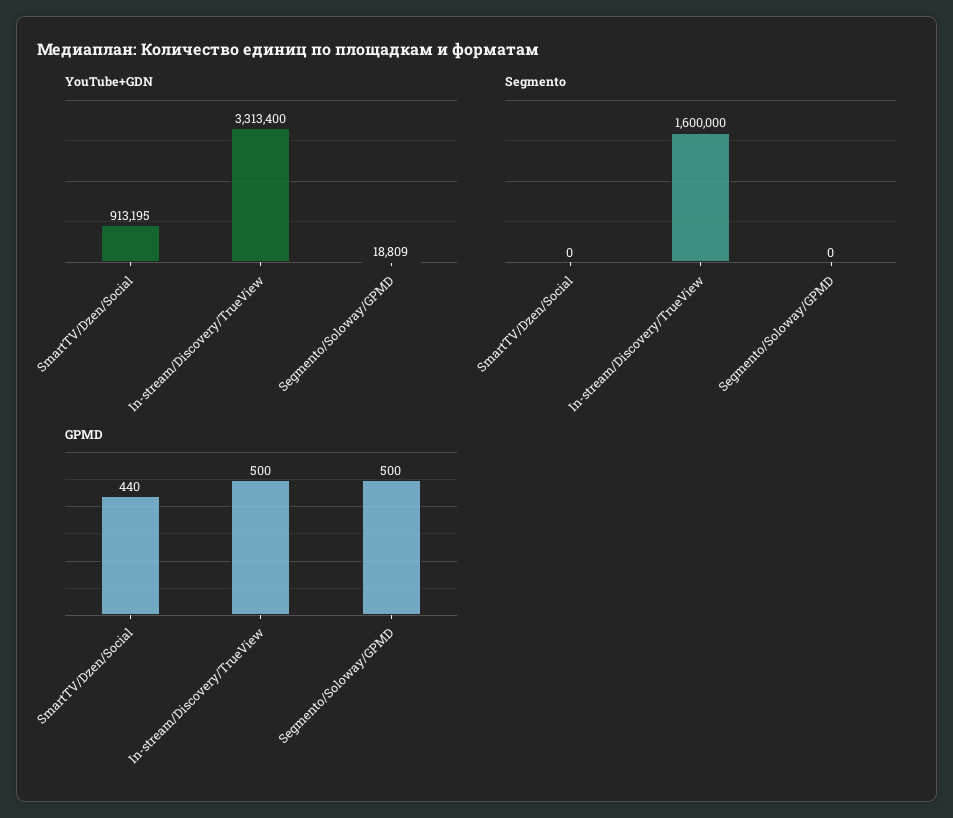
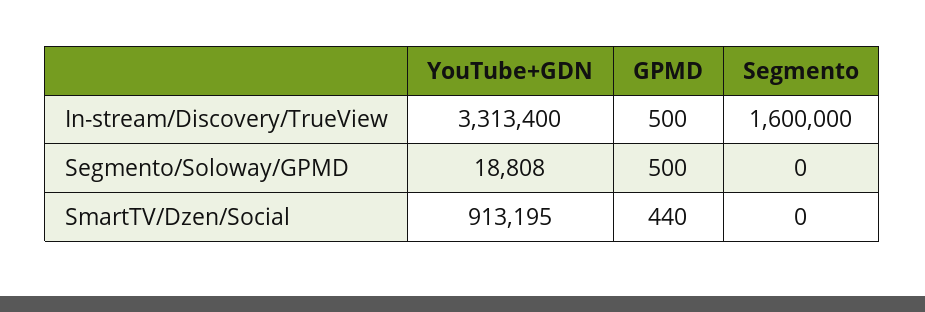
  {
    "YouTube+GDN": {
      "SmartTV/Dzen/Social": 913195,
      "In-stream/Discovery/TrueView": 3313400,
-     "Segmento/Soloway/GPMD": 18809
+     "Segmento/Soloway/GPMD": 18808
    },
    "Segmento": {
      "SmartTV/Dzen/Social": 0,
      "In-stream/Discovery/TrueView": 1600000,
      "Segmento/Soloway/GPMD": 0
    },
    "GPMD": {
      "SmartTV/Dzen/Social": 440,
      "In-stream/Discovery/TrueView": 500,
      "Segmento/Soloway/GPMD": 500
    }
  }

